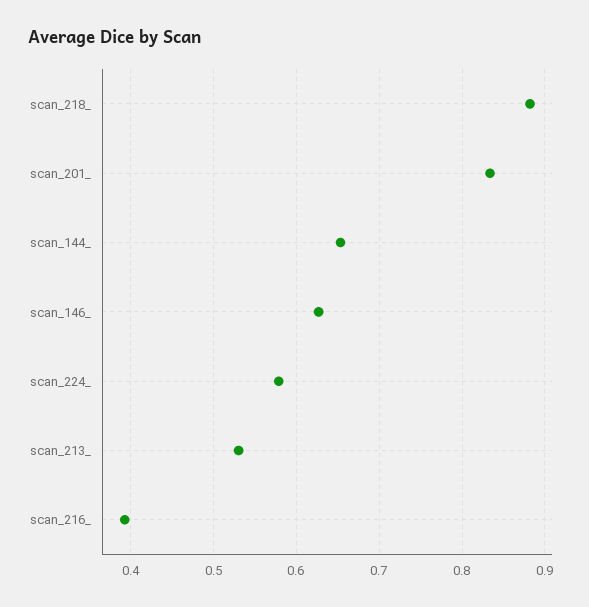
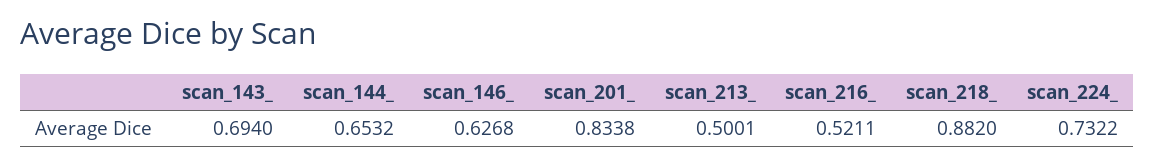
  {
    "scan_218_": 0.882,
    "scan_201_": 0.8338,
    "scan_144_": 0.6532,
    "scan_146_": 0.6268,
-   "scan_224_": 0.58,
+   "scan_224_": 0.7322,
-   "scan_213_": 0.53,
+   "scan_213_": 0.5001,
-   "scan_216_": 0.39
+   "scan_216_": 0.5211,
+   "scan_143_": 0.694
  }

